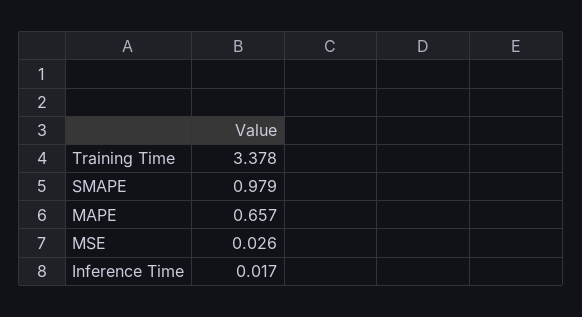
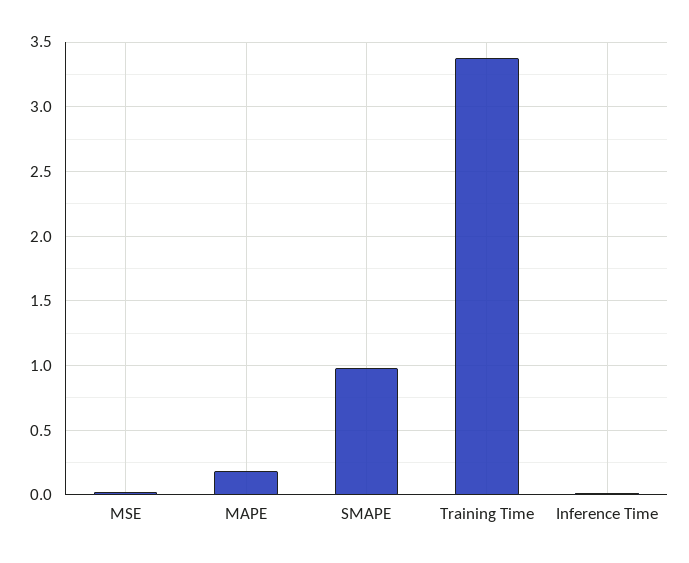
  {
    "Training Time": 3.378,
    "SMAPE": 0.979,
-   "MAPE": 0.657,
+   "MAPE": 0.2,
    "MSE": 0.026,
    "Inference Time": 0.017
  }

